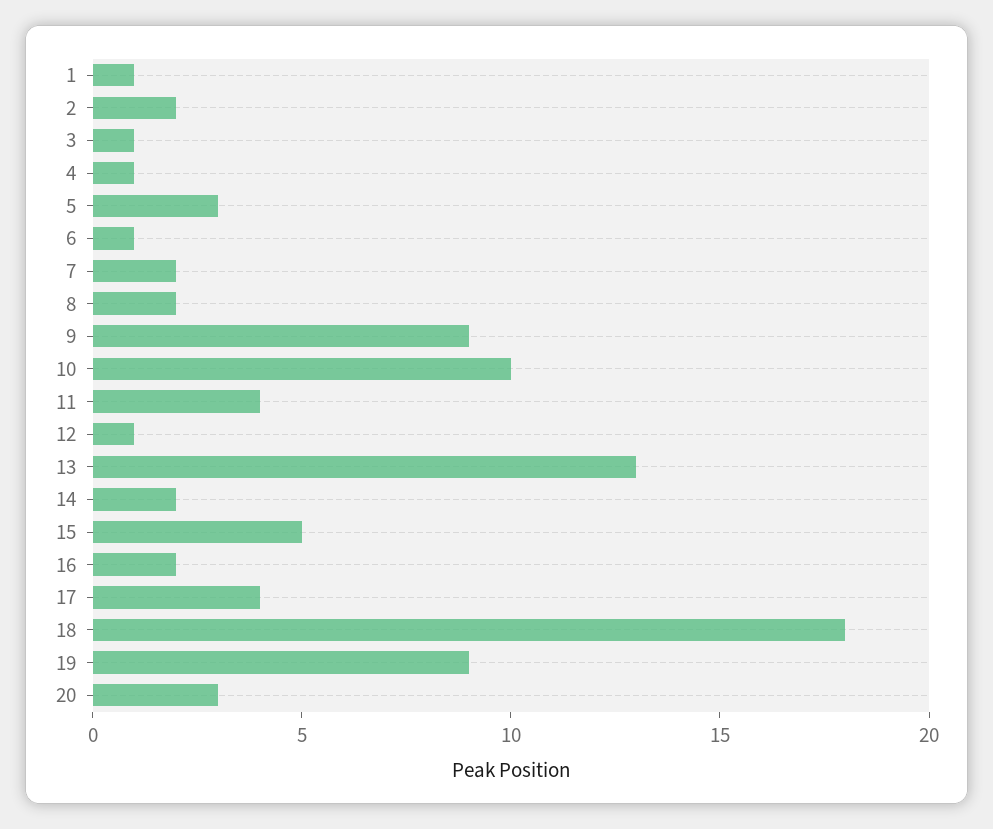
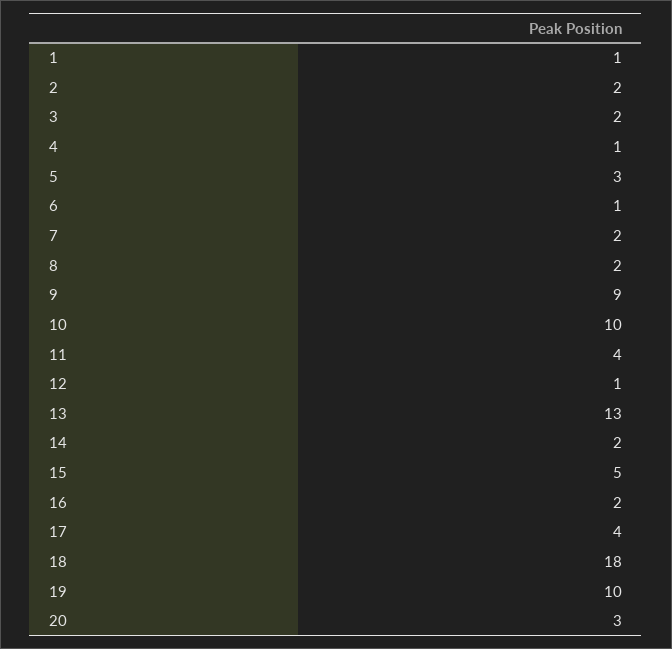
  {
    "1": 1,
    "2": 2,
-   "3": 1,
+   "3": 2,
    "4": 1,
    "5": 3,
    "6": 1,
    "7": 2,
    "8": 2,
    "9": 9,
    "10": 10,
    "11": 4,
    "12": 1,
    "13": 13,
    "14": 2,
    "15": 5,
    "16": 2,
    "17": 4,
    "18": 18,
-   "19": 9,
+   "19": 10,
    "20": 3
  }

